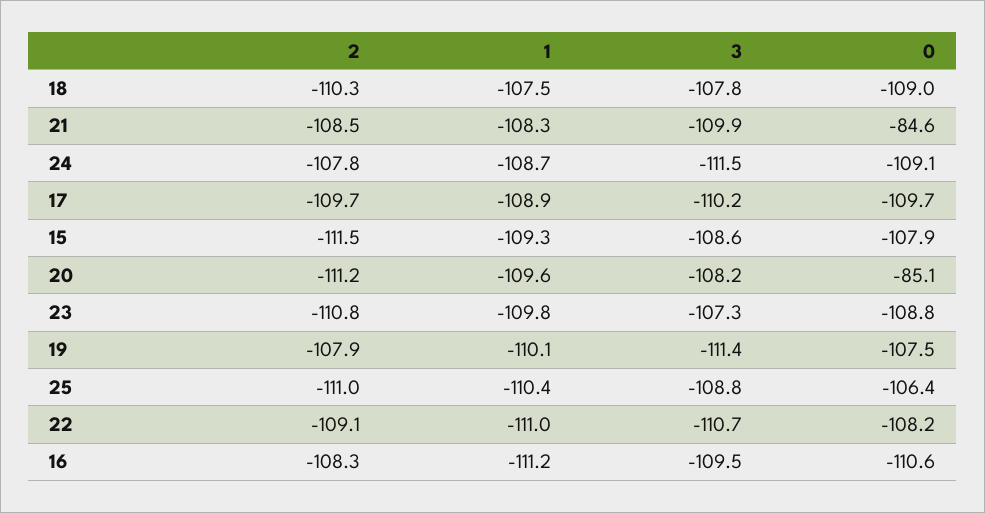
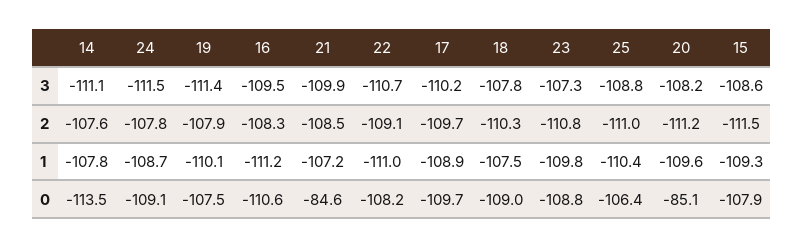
  {
    "2": {
      "18": -110.3,
      "21": -108.5,
      "24": -107.8,
      "17": -109.7,
      "15": -111.5,
      "20": -111.2,
      "23": -110.8,
      "19": -107.9,
      "25": -111,
      "22": -109.1,
-     "16": -108.3
+     "16": -108.3,
+     "14": -107.6
    },
    "1": {
      "18": -107.5,
-     "21": -108.3,
+     "21": -107.2,
      "24": -108.7,
      "17": -108.9,
      "15": -109.3,
      "20": -109.6,
      "23": -109.8,
      "19": -110.1,
      "25": -110.4,
      "22": -111,
-     "16": -111.2
+     "16": -111.2,
+     "14": -107.8
    },
    "3": {
      "18": -107.8,
      "21": -109.9,
      "24": -111.5,
      "17": -110.2,
      "15": -108.6,
      "20": -108.2,
      "23": -107.3,
      "19": -111.4,
      "25": -108.8,
      "22": -110.7,
-     "16": -109.5
+     "16": -109.5,
+     "14": -111.1
    },
    "0": {
      "18": -109,
      "21": -84.6,
      "24": -109.1,
      "17": -109.7,
      "15": -107.9,
      "20": -85.1,
      "23": -108.8,
      "19": -107.5,
      "25": -106.4,
      "22": -108.2,
-     "16": -110.6
+     "16": -110.6,
+     "14": -113.5
    }
  }

